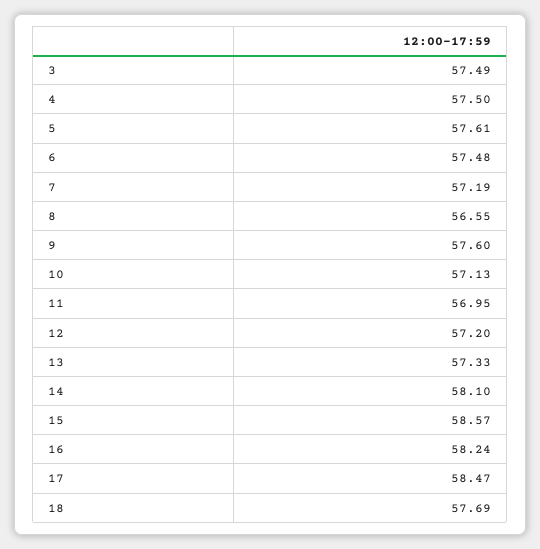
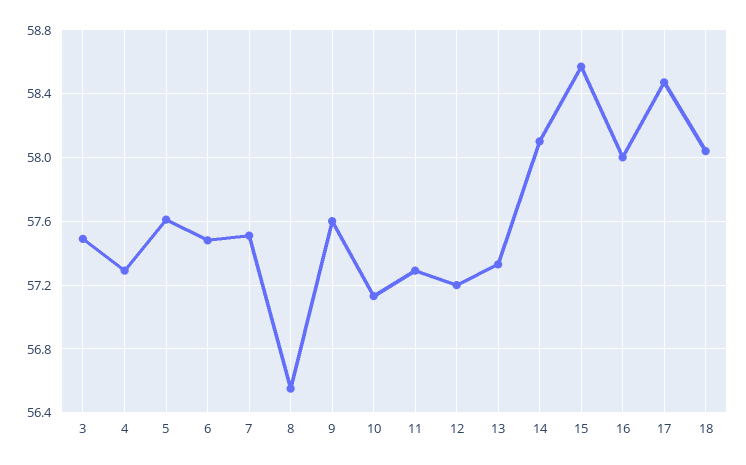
  {
    "3": 57.49,
-   "4": 57.5,
+   "4": 57.3,
    "5": 57.61,
    "6": 57.48,
-   "7": 57.19,
+   "7": 57.5,
    "8": 56.55,
    "9": 57.6,
    "10": 57.13,
-   "11": 56.95,
+   "11": 57.3,
    "12": 57.2,
    "13": 57.33,
    "14": 58.1,
    "15": 58.57,
-   "16": 58.24,
+   "16": 58,
    "17": 58.47,
-   "18": 57.69
+   "18": 58.05
  }

